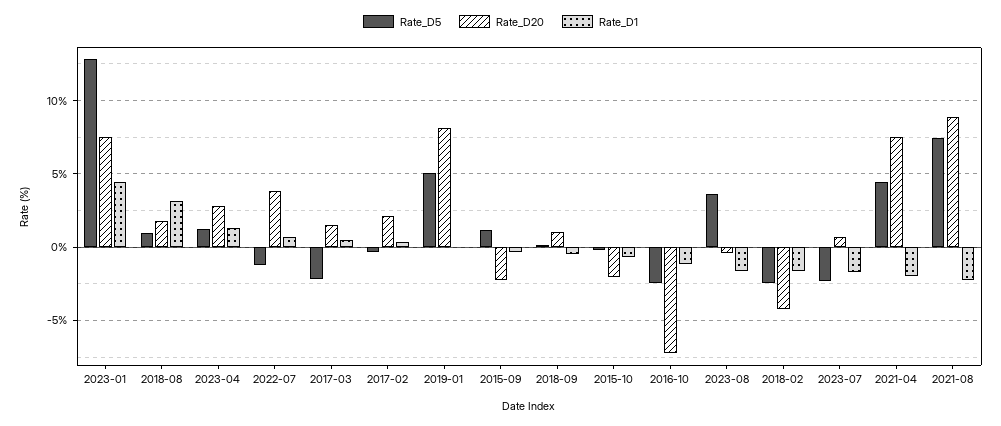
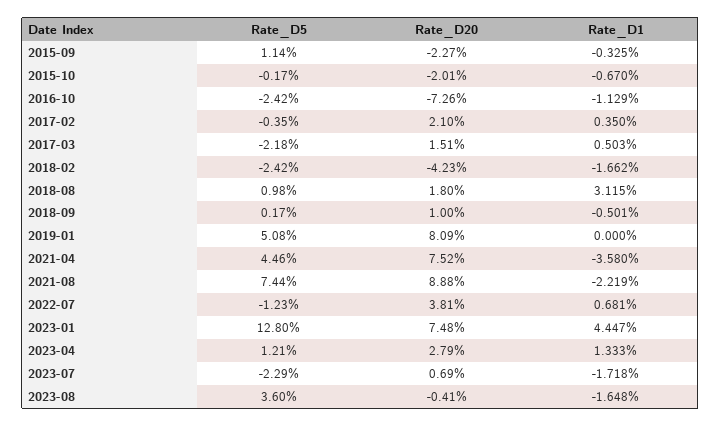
  {
    "Rate_D5": {
      "2023-01": 12.8,
      "2018-08": 0.98,
      "2023-04": 1.21,
      "2022-07": -1.23,
      "2017-03": -2.18,
      "2017-02": -0.35,
      "2019-01": 5.08,
      "2015-09": 1.14,
      "2018-09": 0.17,
      "2015-10": -0.17,
      "2016-10": -2.42,
      "2023-08": 3.6,
      "2018-02": -2.42,
      "2023-07": -2.29,
      "2021-04": 4.46,
      "2021-08": 7.44
    },
    "Rate_D20": {
      "2023-01": 7.48,
      "2018-08": 1.8,
      "2023-04": 2.79,
      "2022-07": 3.81,
      "2017-03": 1.51,
      "2017-02": 2.1,
      "2019-01": 8.09,
      "2015-09": -2.27,
      "2018-09": 1,
      "2015-10": -2.01,
      "2016-10": -7.26,
      "2023-08": -0.41,
      "2018-02": -4.23,
      "2023-07": 0.69,
      "2021-04": 7.52,
      "2021-08": 8.88
    },
    "Rate_D1": {
      "2023-01": 4.447,
      "2018-08": 3.115,
      "2023-04": 1.333,
      "2022-07": 0.681,
      "2017-03": 0.503,
      "2017-02": 0.35,
      "2019-01": 0,
      "2015-09": -0.325,
      "2018-09": -0.501,
      "2015-10": -0.67,
      "2016-10": -1.129,
      "2023-08": -1.648,
      "2018-02": -1.662,
      "2023-07": -1.718,
-     "2021-04": -2,
+     "2021-04": -3.58,
      "2021-08": -2.219
    }
  }

